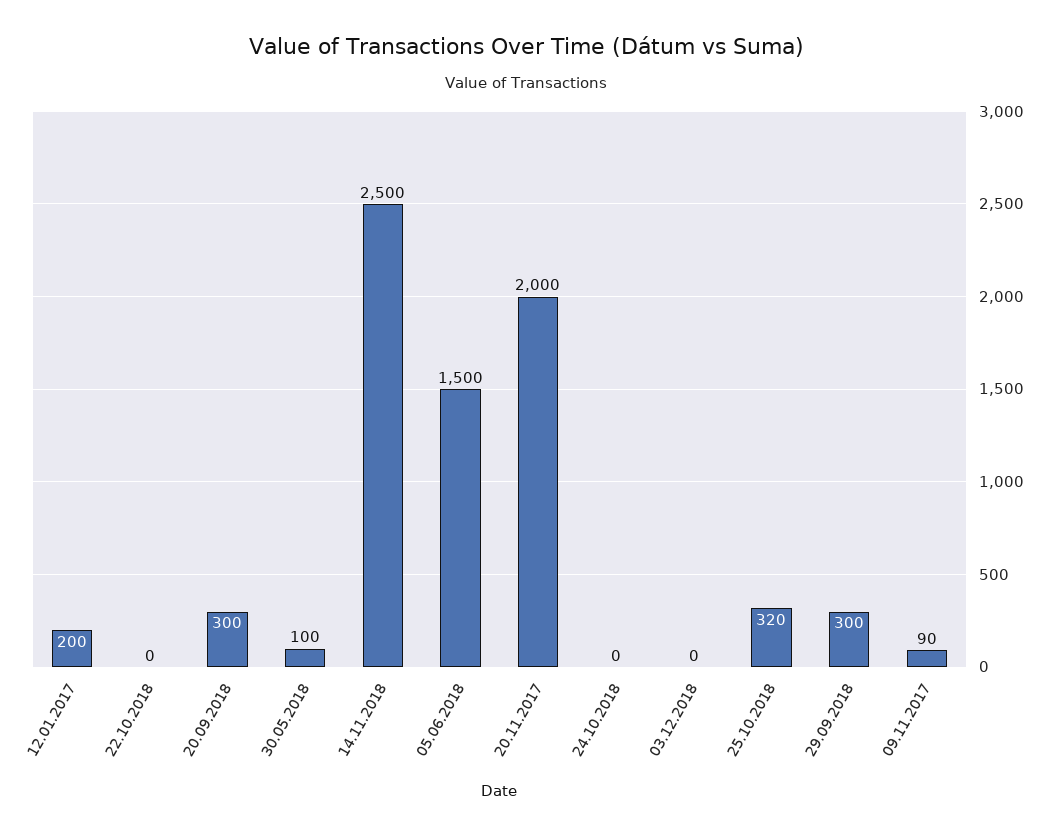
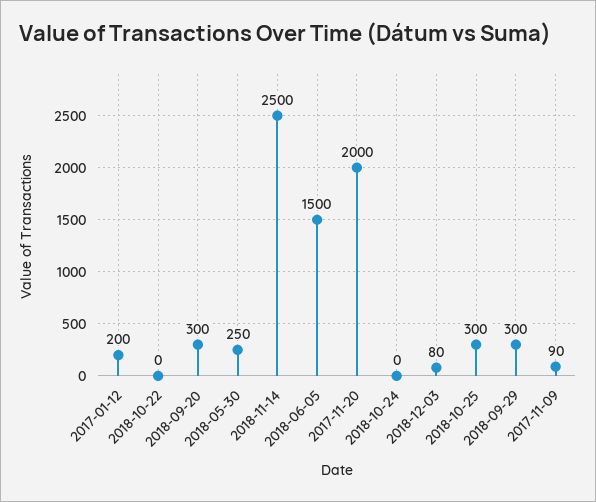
  {
    "12.01.2017": 200,
    "22.10.2018": 0,
    "20.09.2018": 300,
-   "30.05.2018": 100,
+   "30.05.2018": 250,
    "14.11.2018": 2500,
    "05.06.2018": 1500,
    "20.11.2017": 2000,
    "24.10.2018": 0,
-   "03.12.2018": 0,
+   "03.12.2018": 80,
-   "25.10.2018": 320,
+   "25.10.2018": 300,
    "29.09.2018": 300,
    "09.11.2017": 90
  }

